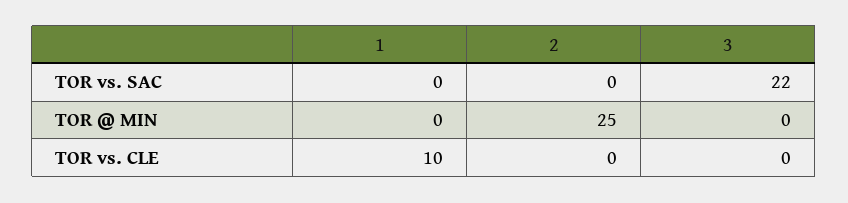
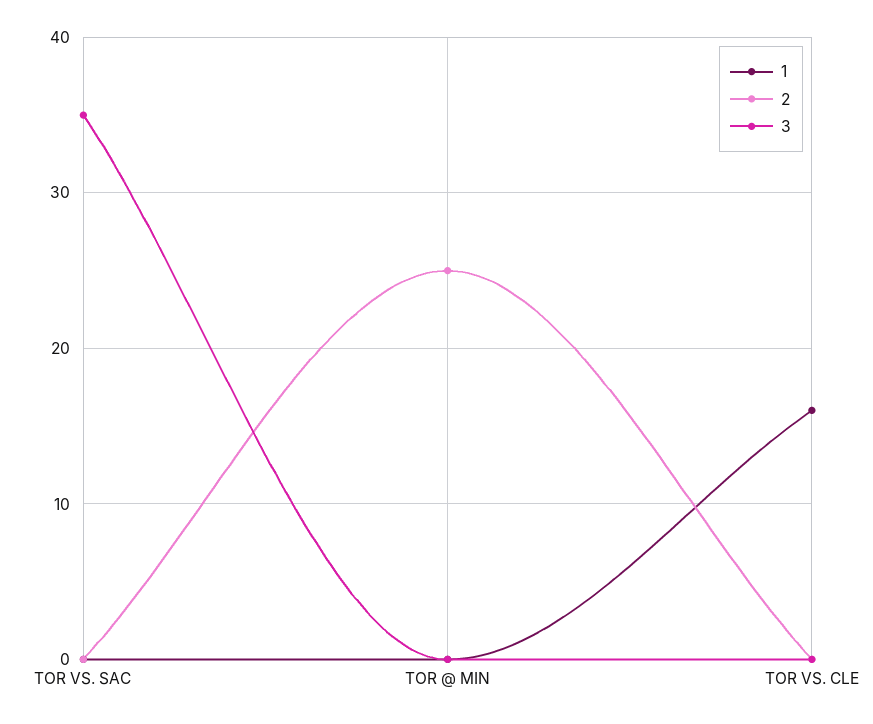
  {
    "1": {
      "TOR vs. SAC": 0,
      "TOR @ MIN": 0,
-     "TOR vs. CLE": 10
+     "TOR vs. CLE": 16
    },
    "2": {
      "TOR vs. SAC": 0,
      "TOR @ MIN": 25,
      "TOR vs. CLE": 0
    },
    "3": {
-     "TOR vs. SAC": 22,
+     "TOR vs. SAC": 35,
      "TOR @ MIN": 0,
      "TOR vs. CLE": 0
    }
  }

